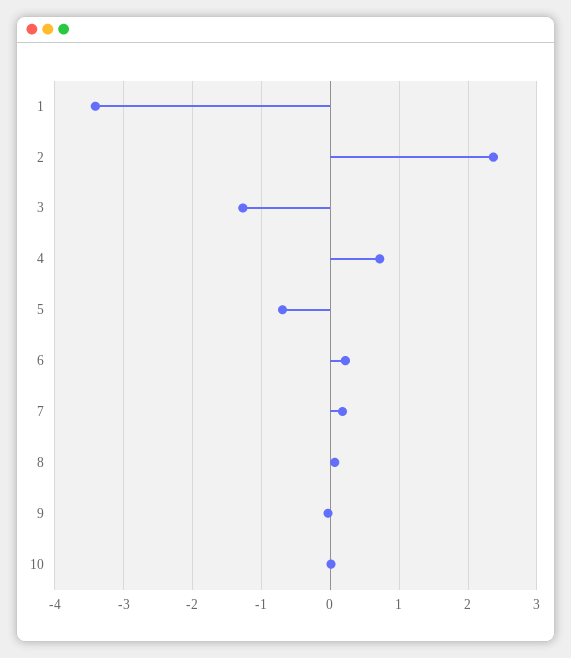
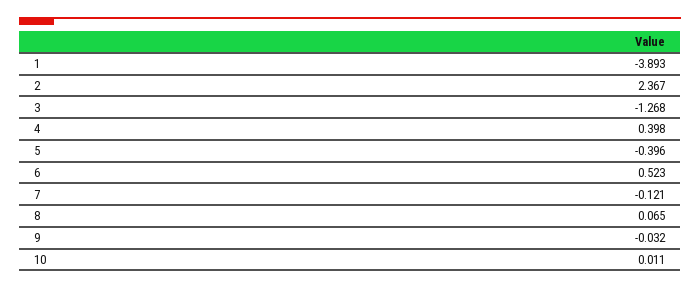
  {
-   "1": -3.4,
+   "1": -3.893,
    "2": 2.367,
    "3": -1.268,
-   "4": 0.7,
+   "4": 0.398,
-   "5": -0.7,
+   "5": -0.396,
-   "6": 0.2,
+   "6": 0.523,
-   "7": 0.2,
+   "7": -0.121,
    "8": 0.065,
    "9": -0.032,
    "10": 0.011
  }

